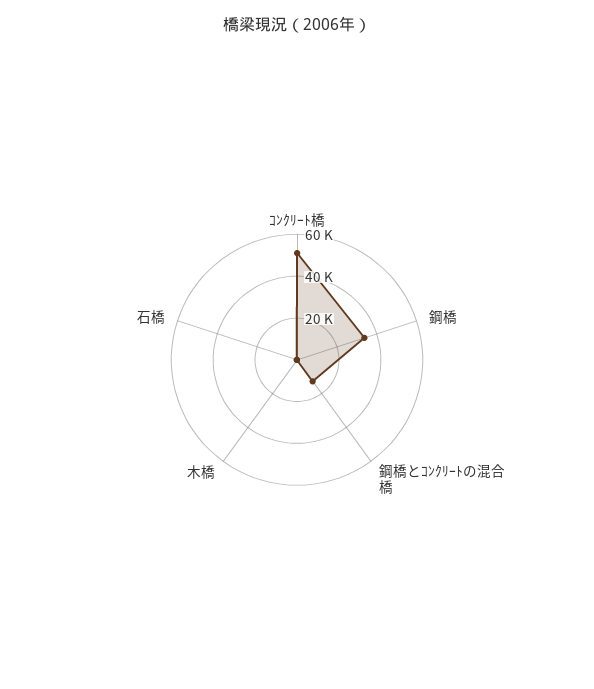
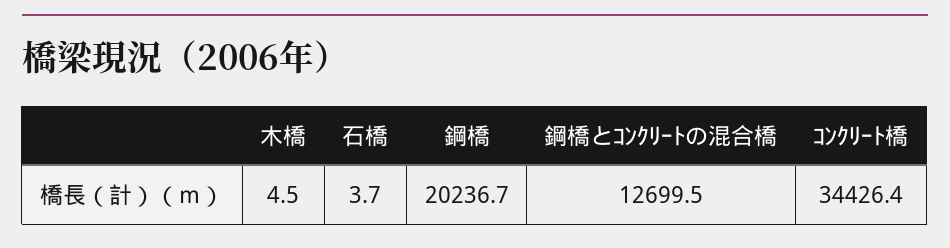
  {
-   "ｺﾝｸﾘｰﾄ橋": 50000,
+   "ｺﾝｸﾘｰﾄ橋": 34426.4,
-   "鋼橋": 35000,
+   "鋼橋": 20236.7,
    "鋼橋とｺﾝｸﾘｰﾄの混合橋": 12699.5,
    "木橋": 4.5,
    "石橋": 3.7
  }

